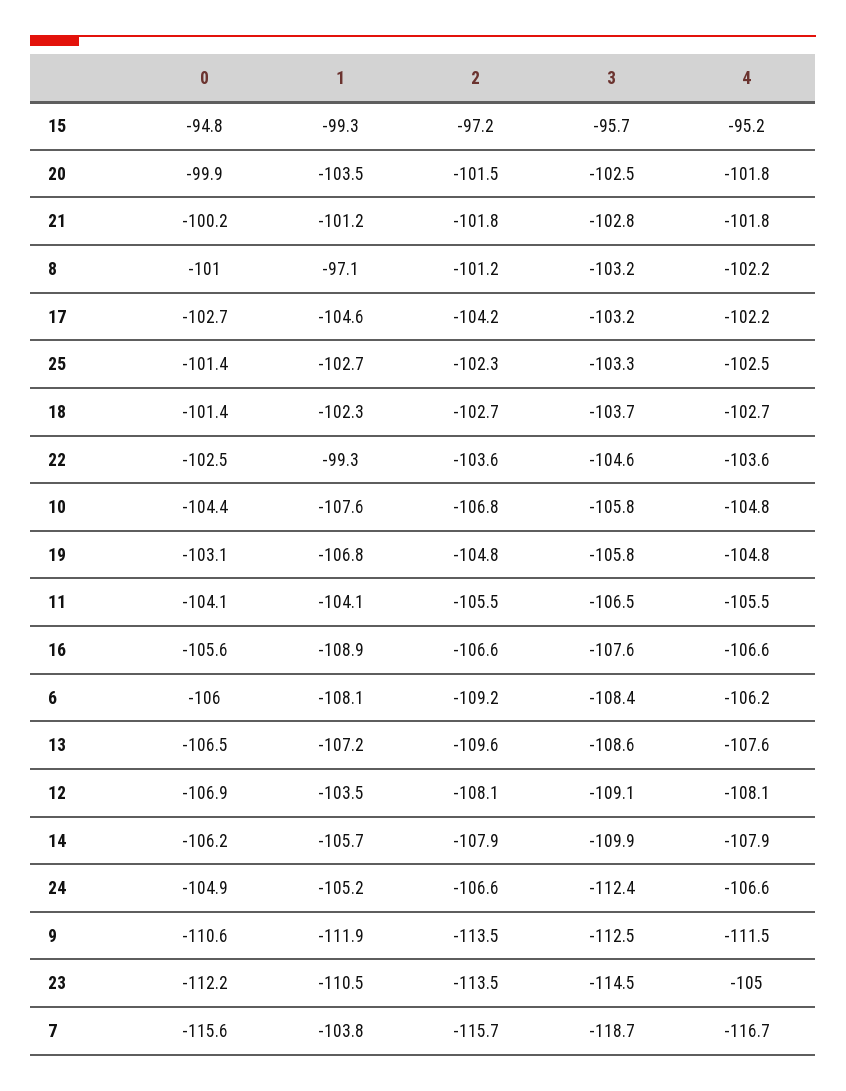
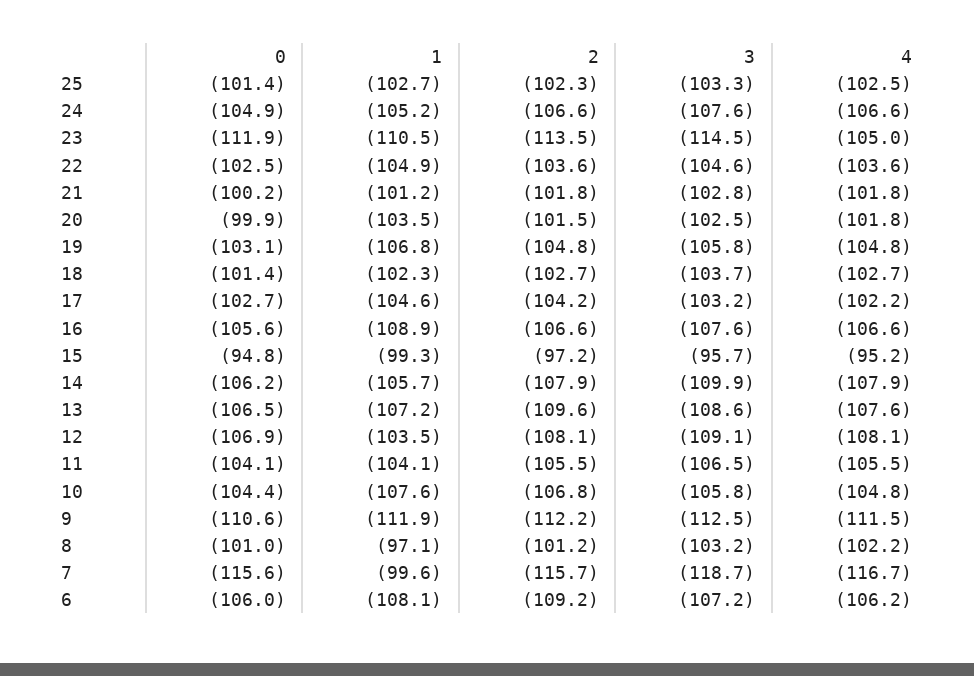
  {
    "0": {
      "15": -94.8,
      "20": -99.9,
      "21": -100.2,
      "8": -101,
      "17": -102.7,
      "25": -101.4,
      "18": -101.4,
      "22": -102.5,
      "10": -104.4,
      "19": -103.1,
      "11": -104.1,
      "16": -105.6,
      "6": -106,
      "13": -106.5,
      "12": -106.9,
      "14": -106.2,
      "24": -104.9,
      "9": -110.6,
-     "23": -112.2,
+     "23": -111.9,
      "7": -115.6
    },
    "1": {
      "15": -99.3,
      "20": -103.5,
      "21": -101.2,
      "8": -97.1,
      "17": -104.6,
      "25": -102.7,
      "18": -102.3,
-     "22": -99.3,
+     "22": -104.9,
      "10": -107.6,
      "19": -106.8,
      "11": -104.1,
      "16": -108.9,
      "6": -108.1,
      "13": -107.2,
      "12": -103.5,
      "14": -105.7,
      "24": -105.2,
      "9": -111.9,
      "23": -110.5,
-     "7": -103.8
+     "7": -99.6
    },
    "2": {
      "15": -97.2,
      "20": -101.5,
      "21": -101.8,
      "8": -101.2,
      "17": -104.2,
      "25": -102.3,
      "18": -102.7,
      "22": -103.6,
      "10": -106.8,
      "19": -104.8,
      "11": -105.5,
      "16": -106.6,
      "6": -109.2,
      "13": -109.6,
      "12": -108.1,
      "14": -107.9,
      "24": -106.6,
-     "9": -113.5,
+     "9": -112.2,
      "23": -113.5,
      "7": -115.7
    },
    "3": {
      "15": -95.7,
      "20": -102.5,
      "21": -102.8,
      "8": -103.2,
      "17": -103.2,
      "25": -103.3,
      "18": -103.7,
      "22": -104.6,
      "10": -105.8,
      "19": -105.8,
      "11": -106.5,
      "16": -107.6,
-     "6": -108.4,
+     "6": -107.2,
      "13": -108.6,
      "12": -109.1,
      "14": -109.9,
-     "24": -112.4,
+     "24": -107.6,
      "9": -112.5,
      "23": -114.5,
      "7": -118.7
    },
    "4": {
      "15": -95.2,
      "20": -101.8,
      "21": -101.8,
      "8": -102.2,
      "17": -102.2,
      "25": -102.5,
      "18": -102.7,
      "22": -103.6,
      "10": -104.8,
      "19": -104.8,
      "11": -105.5,
      "16": -106.6,
      "6": -106.2,
      "13": -107.6,
      "12": -108.1,
      "14": -107.9,
      "24": -106.6,
      "9": -111.5,
      "23": -105,
      "7": -116.7
    }
  }

